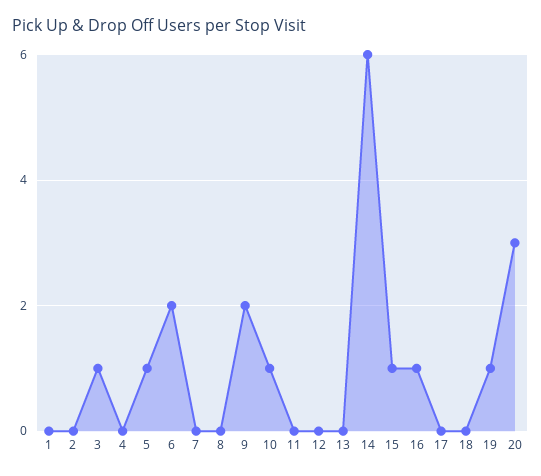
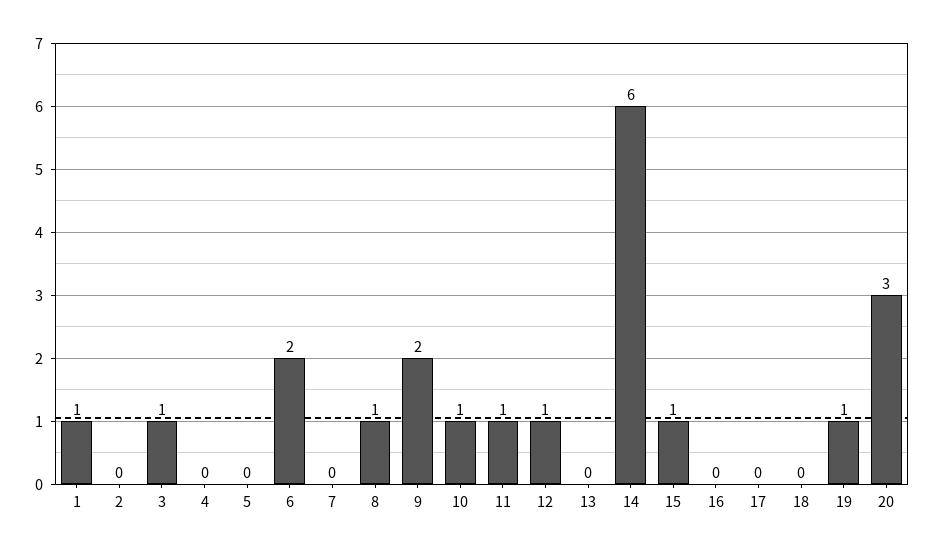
  {
-   "1": 0,
+   "1": 1,
    "2": 0,
    "3": 1,
    "4": 0,
-   "5": 1,
+   "5": 0,
    "6": 2,
    "7": 0,
-   "8": 0,
+   "8": 1,
    "9": 2,
    "10": 1,
-   "11": 0,
+   "11": 1,
-   "12": 0,
+   "12": 1,
    "13": 0,
    "14": 6,
    "15": 1,
-   "16": 1,
+   "16": 0,
    "17": 0,
    "18": 0,
    "19": 1,
    "20": 3
  }

